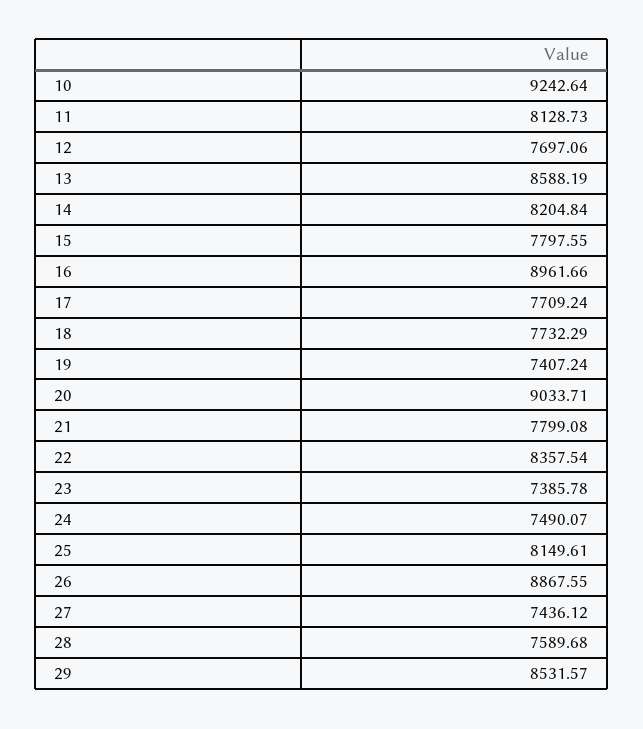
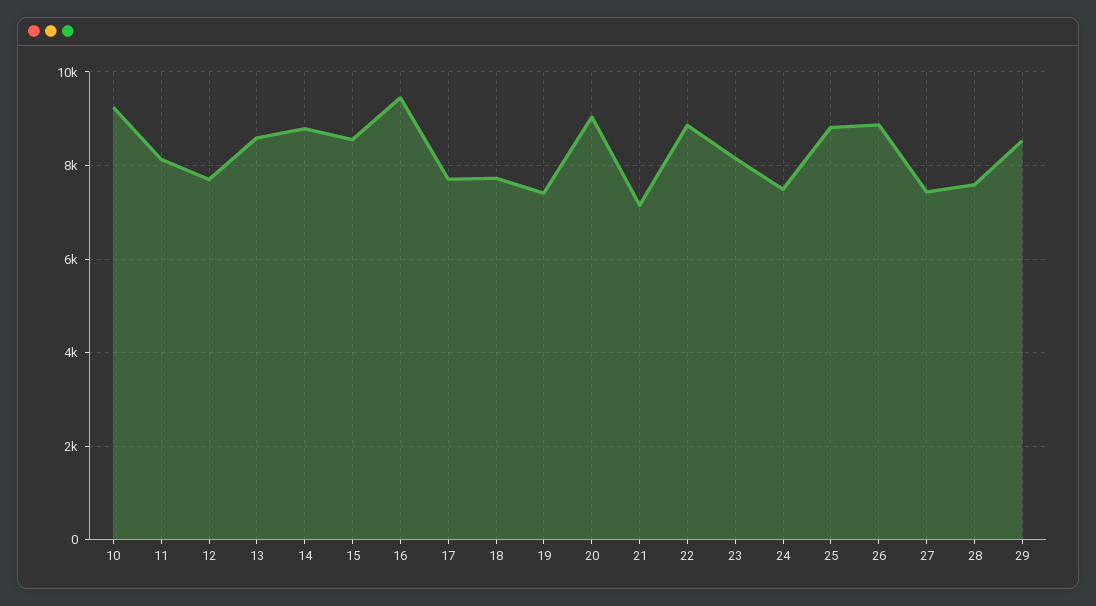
  {
    "10": 9242.64,
    "11": 8128.73,
    "12": 7697.06,
    "13": 8588.19,
-   "14": 8204.84,
+   "14": 8800,
-   "15": 7797.55,
+   "15": 8600,
-   "16": 8961.66,
+   "16": 9400,
    "17": 7709.24,
    "18": 7732.29,
    "19": 7407.24,
    "20": 9033.71,
-   "21": 7799.08,
+   "21": 7200,
-   "22": 8357.54,
+   "22": 8800,
-   "23": 7385.78,
+   "23": 8200,
    "24": 7490.07,
-   "25": 8149.61,
+   "25": 8800,
    "26": 8867.55,
    "27": 7436.12,
    "28": 7589.68,
    "29": 8531.57
  }

